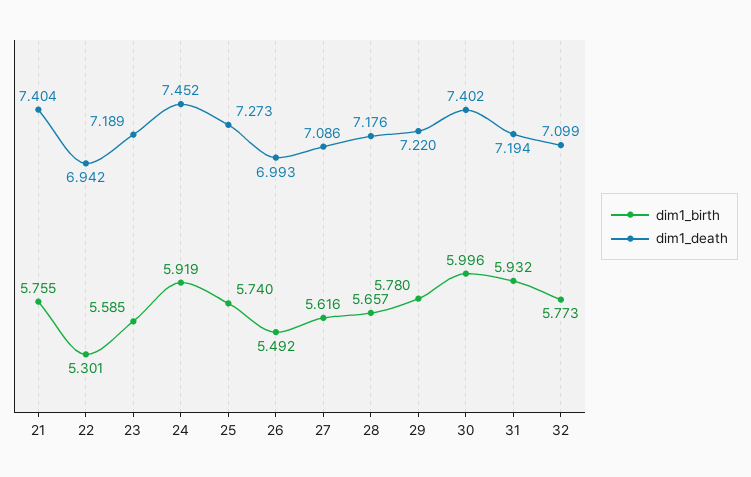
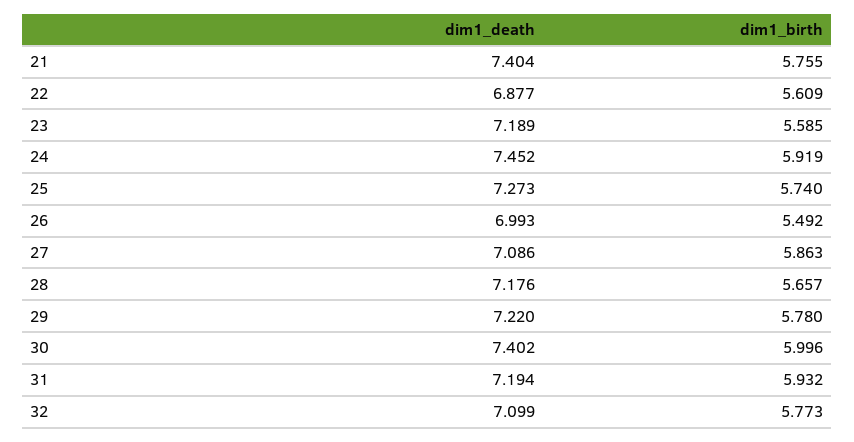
  {
    "dim1_birth": {
      "21": 5.755,
-     "22": 5.301,
+     "22": 5.609,
      "23": 5.585,
      "24": 5.919,
      "25": 5.74,
      "26": 5.492,
-     "27": 5.616,
+     "27": 5.863,
      "28": 5.657,
      "29": 5.78,
      "30": 5.996,
      "31": 5.932,
      "32": 5.773
    },
    "dim1_death": {
      "21": 7.404,
-     "22": 6.942,
+     "22": 6.877,
      "23": 7.189,
      "24": 7.452,
      "25": 7.273,
      "26": 6.993,
      "27": 7.086,
      "28": 7.176,
      "29": 7.22,
      "30": 7.402,
      "31": 7.194,
      "32": 7.099
    }
  }

